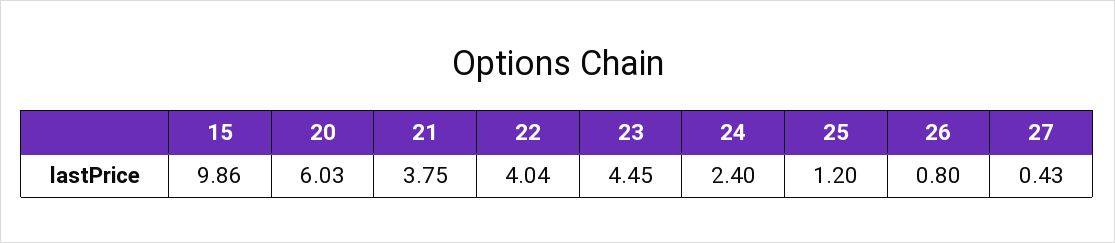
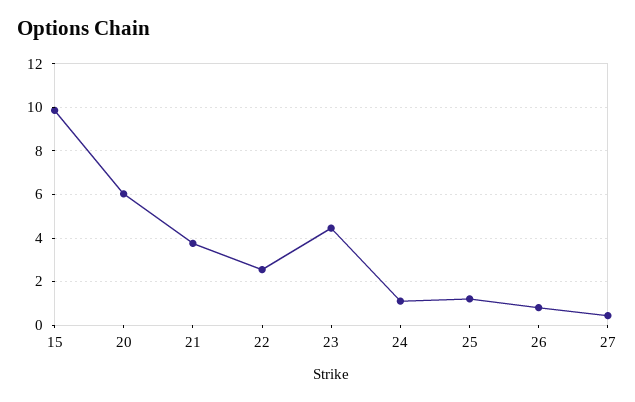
  {
    "15": 9.86,
    "20": 6.03,
    "21": 3.75,
-   "22": 4.04,
+   "22": 2.5,
    "23": 4.45,
-   "24": 2.4,
+   "24": 1,
    "25": 1.2,
    "26": 0.8,
    "27": 0.43
  }

